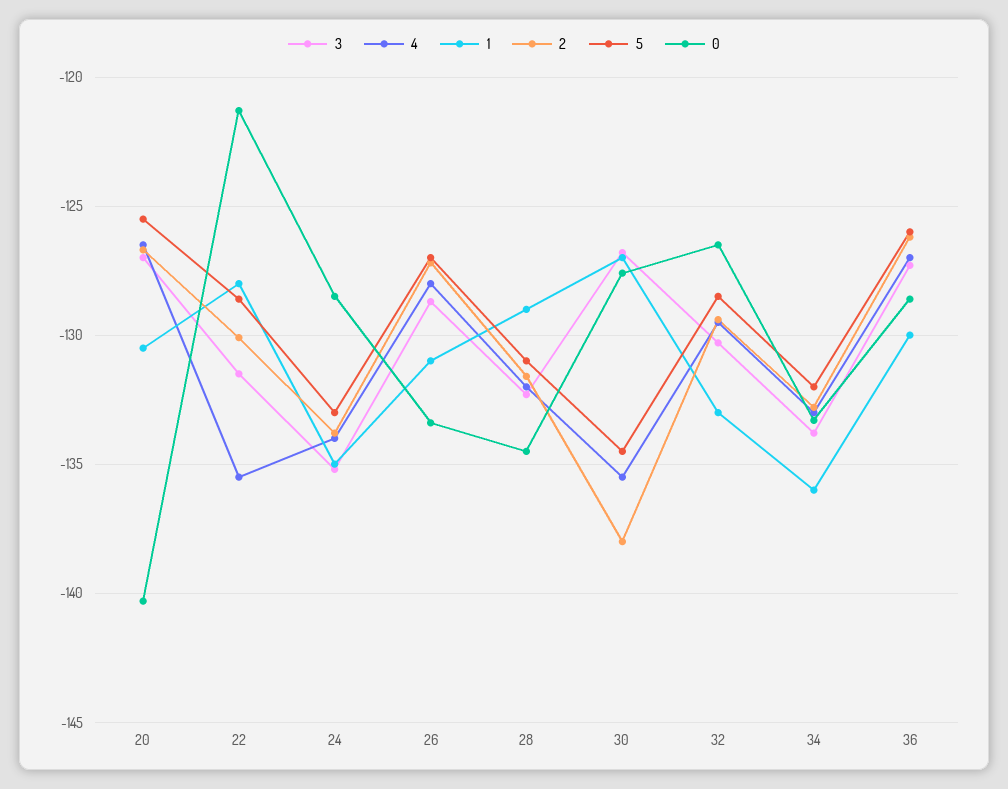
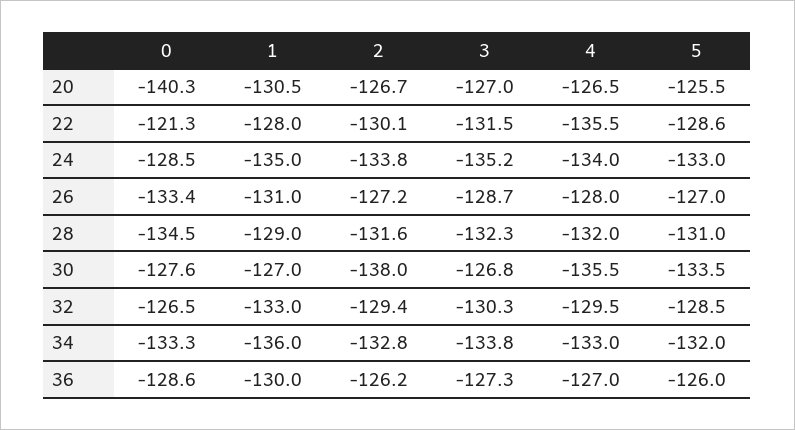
  {
    "3": {
      "20": -127,
      "22": -131.5,
      "24": -135.2,
      "26": -128.7,
      "28": -132.3,
      "30": -126.8,
      "32": -130.3,
      "34": -133.8,
      "36": -127.3
    },
    "4": {
      "20": -126.5,
      "22": -135.5,
      "24": -134,
      "26": -128,
      "28": -132,
      "30": -135.5,
      "32": -129.5,
      "34": -133,
      "36": -127
    },
    "1": {
      "20": -130.5,
      "22": -128,
      "24": -135,
      "26": -131,
      "28": -129,
      "30": -127,
      "32": -133,
      "34": -136,
      "36": -130
    },
    "2": {
      "20": -126.7,
      "22": -130.1,
      "24": -133.8,
      "26": -127.2,
      "28": -131.6,
      "30": -138,
      "32": -129.4,
      "34": -132.8,
      "36": -126.2
    },
    "5": {
      "20": -125.5,
      "22": -128.6,
      "24": -133,
      "26": -127,
      "28": -131,
-     "30": -134.5,
+     "30": -133.5,
      "32": -128.5,
      "34": -132,
      "36": -126
    },
    "0": {
      "20": -140.3,
      "22": -121.3,
      "24": -128.5,
      "26": -133.4,
      "28": -134.5,
      "30": -127.6,
      "32": -126.5,
      "34": -133.3,
      "36": -128.6
    }
  }

